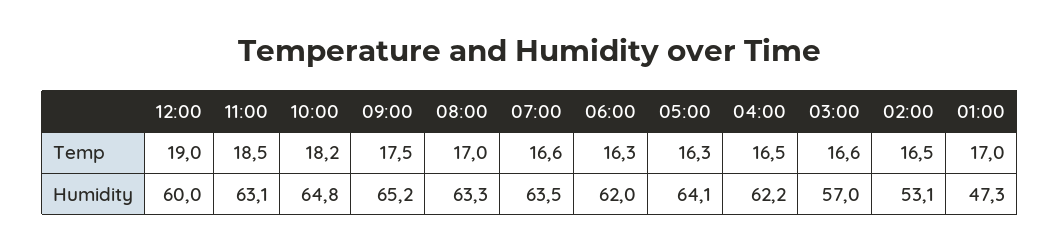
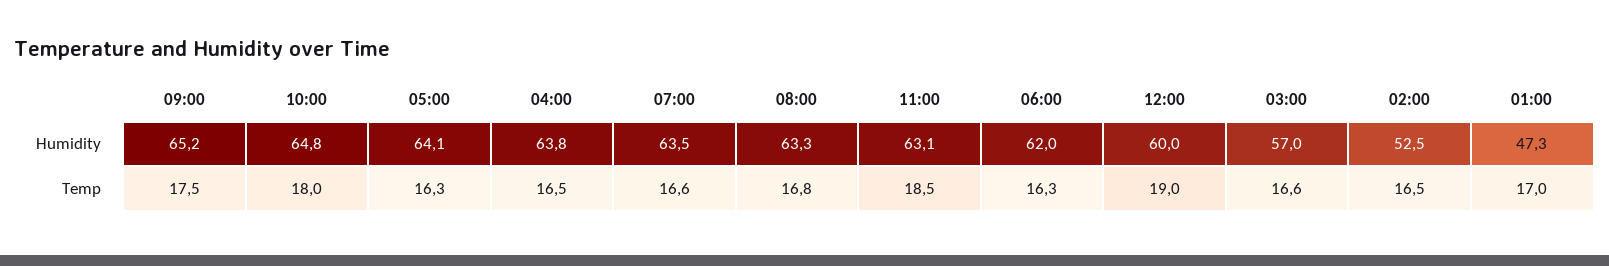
  {
    "12:00": {
      "Temp": 19,
      "Humidity": 60
    },
    "11:00": {
      "Temp": 18.5,
      "Humidity": 63.1
    },
    "10:00": {
-     "Temp": 18.2,
+     "Temp": 18,
      "Humidity": 64.8
    },
    "09:00": {
      "Temp": 17.5,
      "Humidity": 65.2
    },
    "08:00": {
-     "Temp": 17,
+     "Temp": 16.8,
      "Humidity": 63.3
    },
    "07:00": {
      "Temp": 16.6,
      "Humidity": 63.5
    },
    "06:00": {
      "Temp": 16.3,
      "Humidity": 62
    },
    "05:00": {
      "Temp": 16.3,
      "Humidity": 64.1
    },
    "04:00": {
      "Temp": 16.5,
-     "Humidity": 62.2
+     "Humidity": 63.8
    },
    "03:00": {
      "Temp": 16.6,
      "Humidity": 57
    },
    "02:00": {
      "Temp": 16.5,
-     "Humidity": 53.1
+     "Humidity": 52.5
    },
    "01:00": {
      "Temp": 17,
      "Humidity": 47.3
    }
  }

